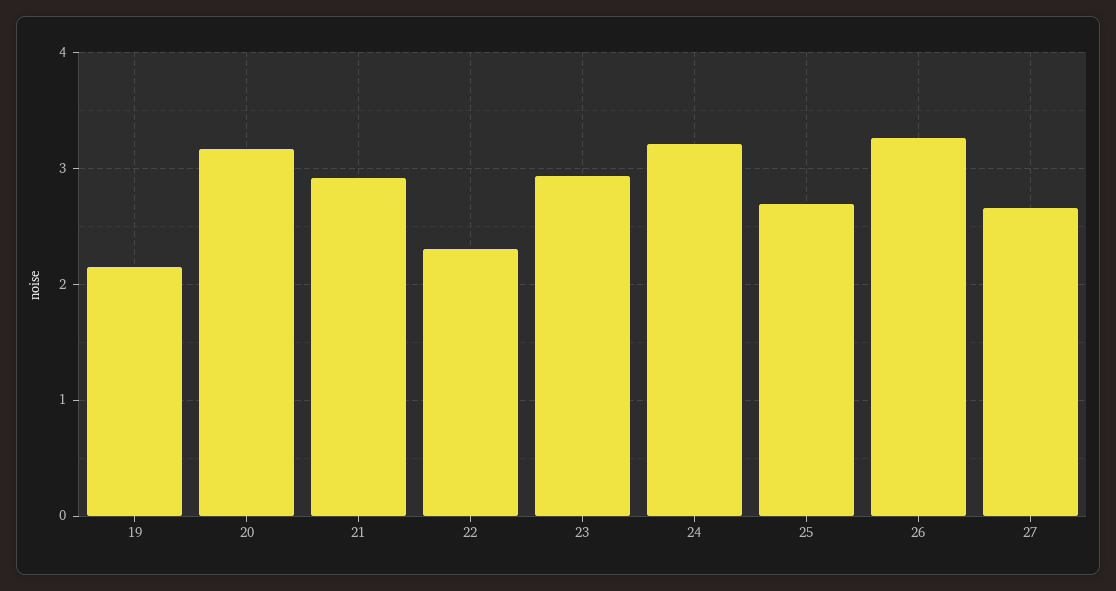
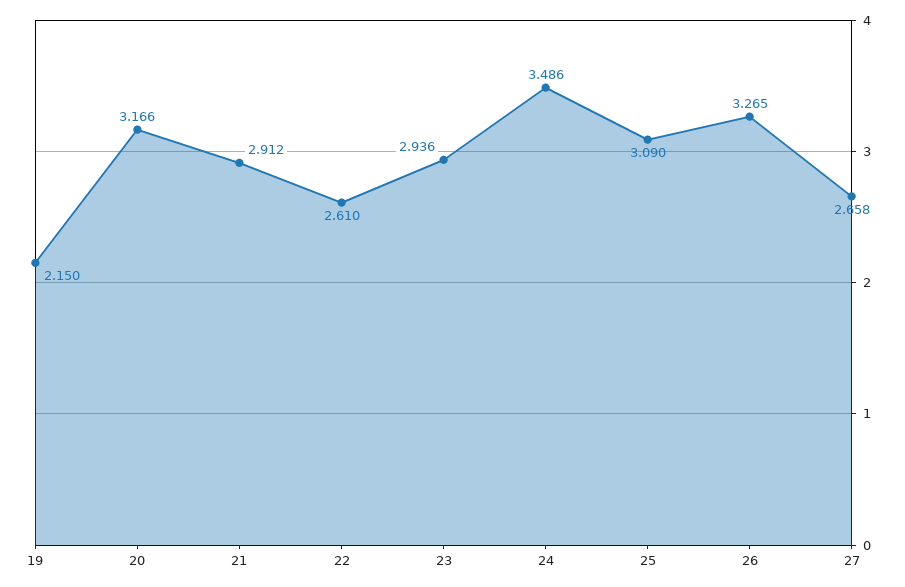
  {
    "19": 2.15,
    "20": 3.166,
    "21": 2.912,
-   "22": 2.3,
+   "22": 2.61,
    "23": 2.936,
-   "24": 3.2,
+   "24": 3.486,
-   "25": 2.7,
+   "25": 3.09,
    "26": 3.265,
    "27": 2.658
  }

